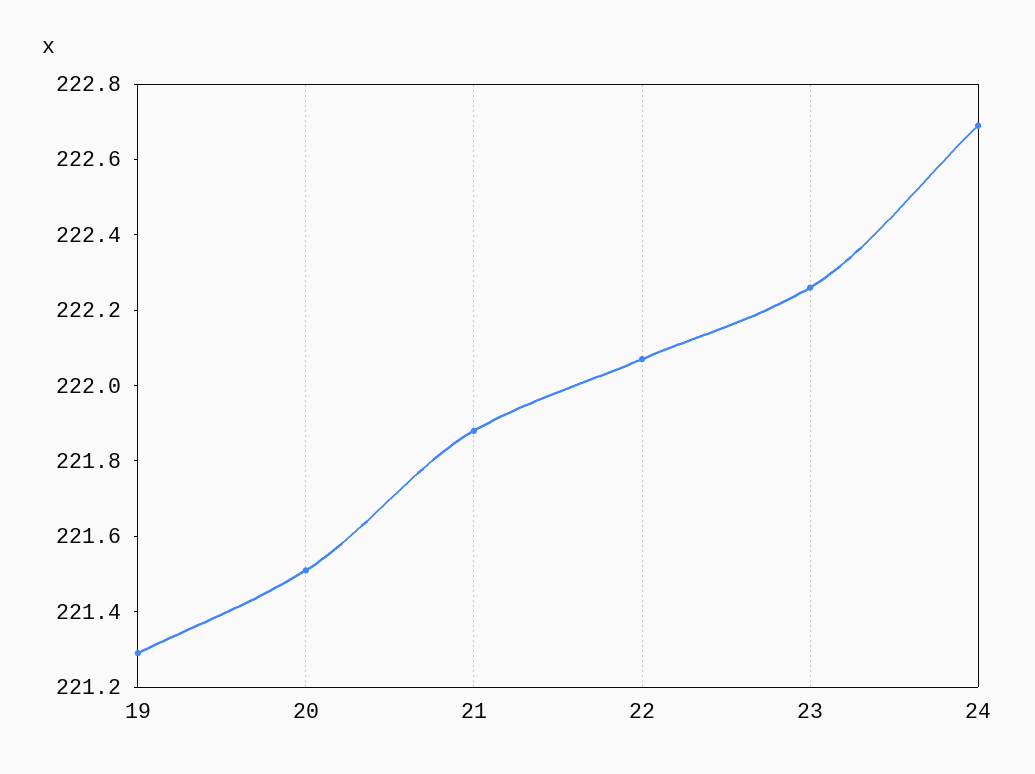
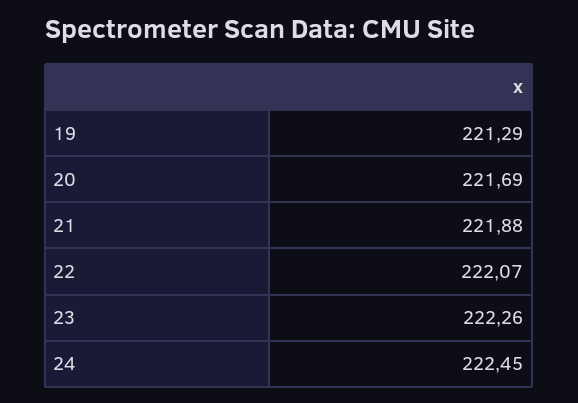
  {
    "19": 221.29,
-   "20": 221.5,
+   "20": 221.69,
    "21": 221.88,
    "22": 222.07,
    "23": 222.26,
-   "24": 222.7
+   "24": 222.45
  }

